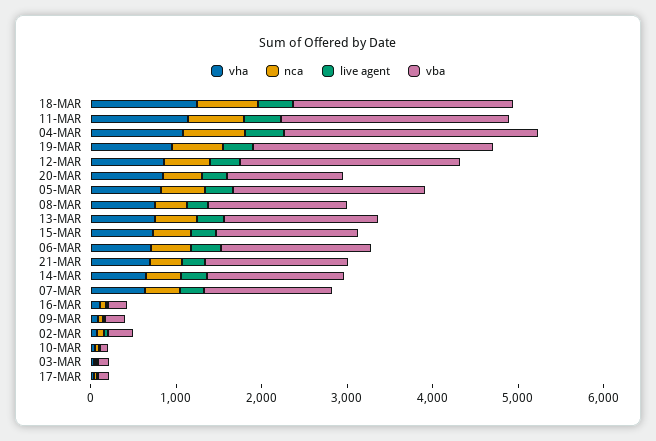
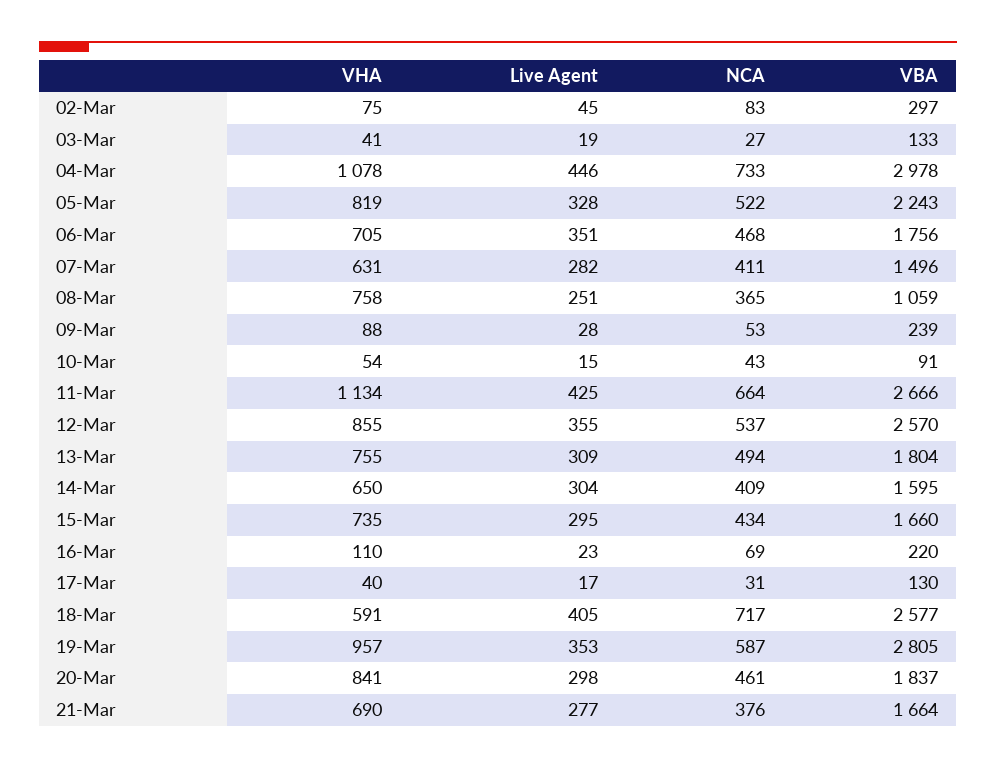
  {
    "vha": {
-     "18-MAR": 1200,
+     "18-MAR": 591,
      "11-MAR": 1134,
      "04-MAR": 1078,
      "19-MAR": 957,
      "12-MAR": 855,
      "20-MAR": 841,
      "05-MAR": 819,
      "08-MAR": 758,
      "13-MAR": 755,
      "15-MAR": 735,
      "06-MAR": 705,
      "21-MAR": 690,
      "14-MAR": 650,
      "07-MAR": 631,
      "16-MAR": 110,
      "09-MAR": 88,
      "02-MAR": 75,
      "10-MAR": 54,
      "03-MAR": 41,
      "17-MAR": 40
    },
    "nca": {
      "18-MAR": 717,
      "11-MAR": 664,
      "04-MAR": 733,
      "19-MAR": 587,
      "12-MAR": 537,
      "20-MAR": 461,
      "05-MAR": 522,
      "08-MAR": 365,
      "13-MAR": 494,
      "15-MAR": 434,
      "06-MAR": 468,
      "21-MAR": 376,
      "14-MAR": 409,
      "07-MAR": 411,
      "16-MAR": 69,
      "09-MAR": 53,
      "02-MAR": 83,
      "10-MAR": 43,
      "03-MAR": 27,
      "17-MAR": 31
    },
    "live agent": {
      "18-MAR": 405,
      "11-MAR": 425,
      "04-MAR": 446,
      "19-MAR": 353,
      "12-MAR": 355,
      "20-MAR": 298,
      "05-MAR": 328,
      "08-MAR": 251,
      "13-MAR": 309,
      "15-MAR": 295,
      "06-MAR": 351,
      "21-MAR": 277,
      "14-MAR": 304,
      "07-MAR": 282,
      "16-MAR": 23,
      "09-MAR": 28,
      "02-MAR": 45,
      "10-MAR": 15,
      "03-MAR": 19,
      "17-MAR": 17
    },
    "vba": {
      "18-MAR": 2577,
      "11-MAR": 2666,
      "04-MAR": 2978,
      "19-MAR": 2805,
      "12-MAR": 2570,
-     "20-MAR": 1400,
+     "20-MAR": 1837,
      "05-MAR": 2243,
-     "08-MAR": 1600,
+     "08-MAR": 1059,
      "13-MAR": 1804,
      "15-MAR": 1660,
      "06-MAR": 1756,
      "21-MAR": 1664,
      "14-MAR": 1595,
      "07-MAR": 1496,
      "16-MAR": 220,
      "09-MAR": 239,
      "02-MAR": 297,
      "10-MAR": 91,
      "03-MAR": 133,
      "17-MAR": 130
    }
  }

